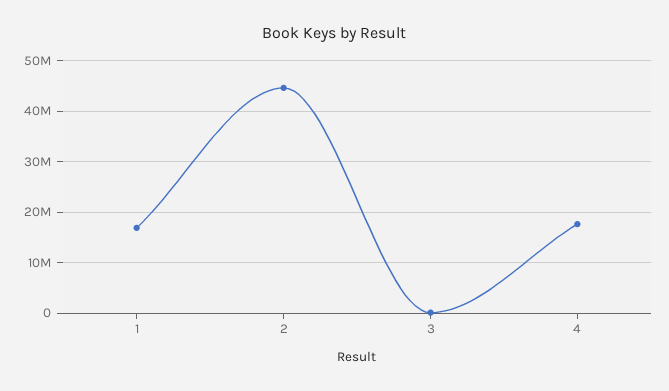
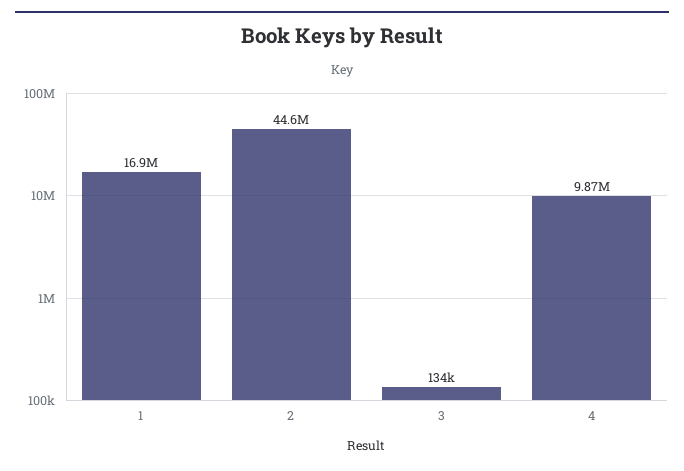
  {
    "1": 16900000,
    "2": 44600000,
    "3": 134000,
-   "4": 18000000
+   "4": 9870000
  }

